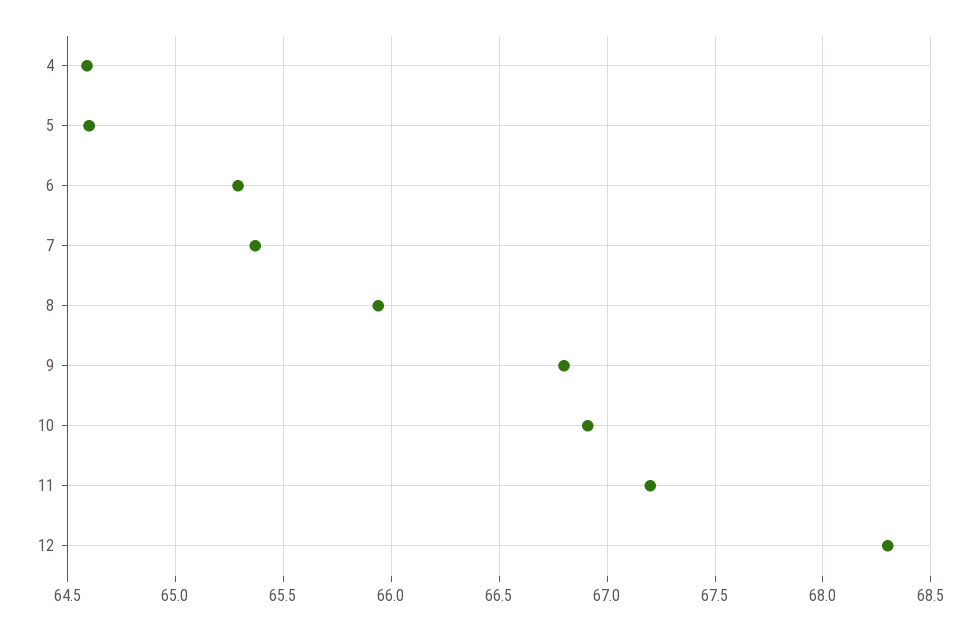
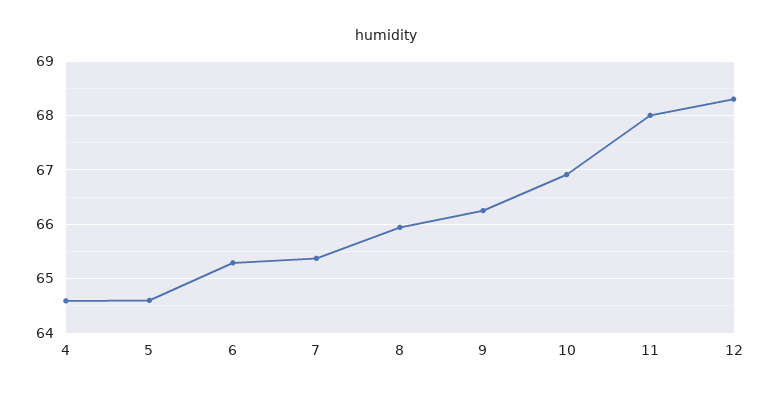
  {
    "4": 64.6,
    "5": 64.6,
    "6": 65.3,
    "7": 65.35,
    "8": 65.95,
-   "9": 66.8,
+   "9": 66.2,
    "10": 66.9,
-   "11": 67.2,
+   "11": 68,
    "12": 68.3
  }

